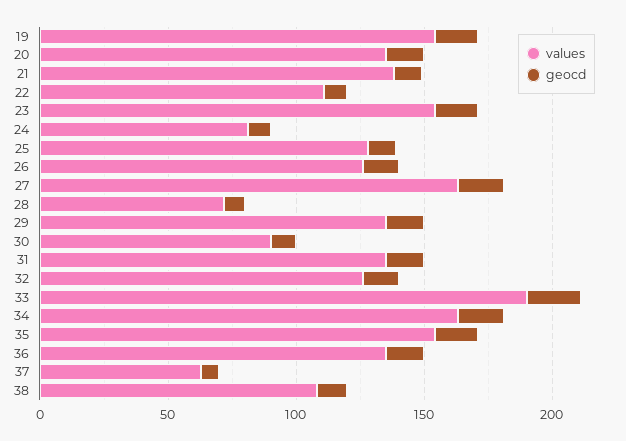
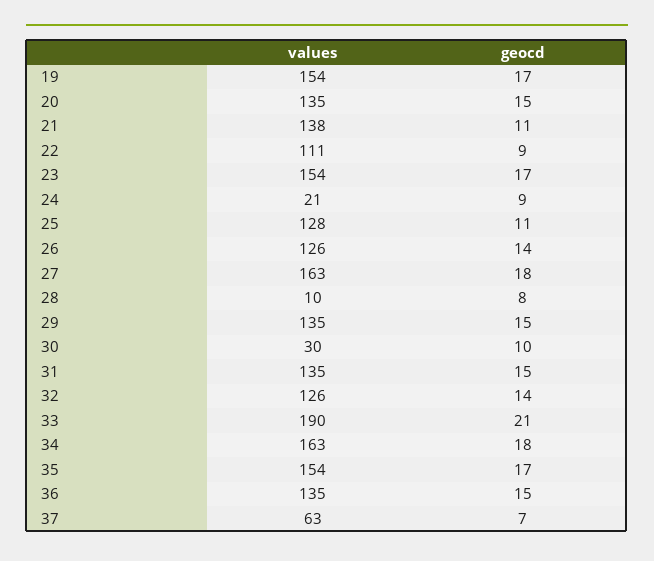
  {
    "values": {
      "19": 154,
      "20": 135,
      "21": 138,
      "22": 111,
      "23": 154,
-     "24": 80,
+     "24": 21,
      "25": 128,
      "26": 126,
      "27": 163,
-     "28": 70,
+     "28": 10,
      "29": 135,
-     "30": 90,
+     "30": 30,
      "31": 135,
      "32": 126,
      "33": 190,
      "34": 163,
      "35": 154,
      "36": 135,
-     "37": 63,
+     "37": 63
-     "38": 110
    },
    "geocd": {
      "19": 17,
      "20": 15,
      "21": 11,
      "22": 9,
      "23": 17,
      "24": 9,
      "25": 11,
      "26": 14,
      "27": 18,
      "28": 8,
      "29": 15,
      "30": 10,
      "31": 15,
      "32": 14,
      "33": 21,
      "34": 18,
      "35": 17,
      "36": 15,
-     "37": 7,
+     "37": 7
-     "38": 10
    }
  }

